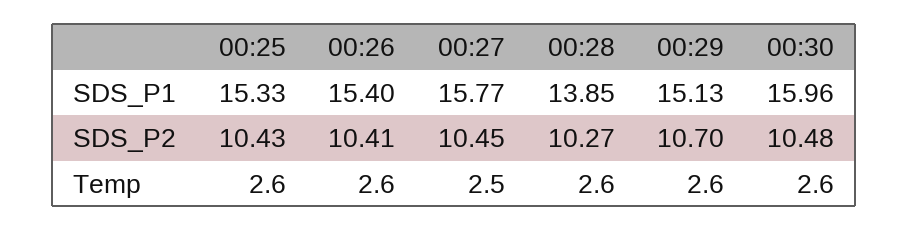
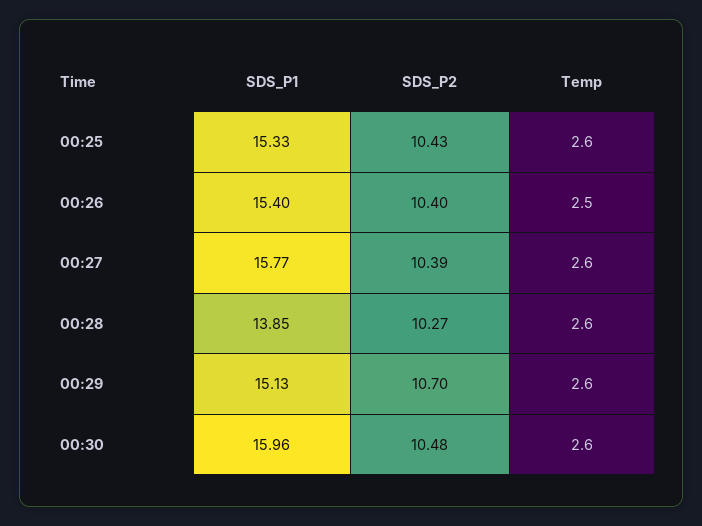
  {
    "00:25": {
      "SDS_P1": 15.33,
      "SDS_P2": 10.43,
      "Temp": 2.6
    },
    "00:26": {
      "SDS_P1": 15.4,
-     "SDS_P2": 10.41,
+     "SDS_P2": 10.4,
-     "Temp": 2.6
+     "Temp": 2.5
    },
    "00:27": {
      "SDS_P1": 15.77,
-     "SDS_P2": 10.45,
+     "SDS_P2": 10.39,
-     "Temp": 2.5
+     "Temp": 2.6
    },
    "00:28": {
      "SDS_P1": 13.85,
      "SDS_P2": 10.27,
      "Temp": 2.6
    },
    "00:29": {
      "SDS_P1": 15.13,
      "SDS_P2": 10.7,
      "Temp": 2.6
    },
    "00:30": {
      "SDS_P1": 15.96,
      "SDS_P2": 10.48,
      "Temp": 2.6
    }
  }

